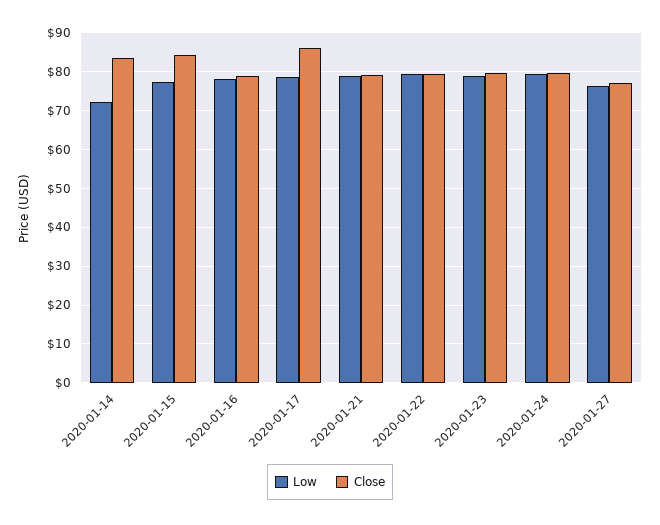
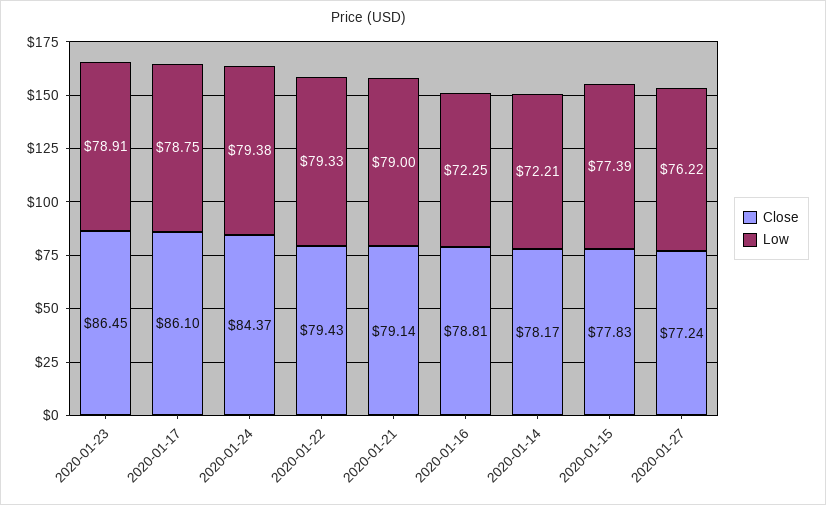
  {
    "Low": {
      "2020-01-14": 72.21,
      "2020-01-15": 77.39,
-     "2020-01-16": 78,
+     "2020-01-16": 72.25,
      "2020-01-17": 78.75,
      "2020-01-21": 79,
      "2020-01-22": 79.33,
      "2020-01-23": 78.91,
      "2020-01-24": 79.38,
      "2020-01-27": 76.22
    },
    "Close": {
-     "2020-01-14": 84,
+     "2020-01-14": 78.17,
-     "2020-01-15": 84,
+     "2020-01-15": 77.83,
      "2020-01-16": 78.81,
      "2020-01-17": 86.1,
      "2020-01-21": 79.14,
      "2020-01-22": 79.43,
-     "2020-01-23": 80,
+     "2020-01-23": 86.45,
-     "2020-01-24": 80,
+     "2020-01-24": 84.37,
      "2020-01-27": 77.24
    }
  }

